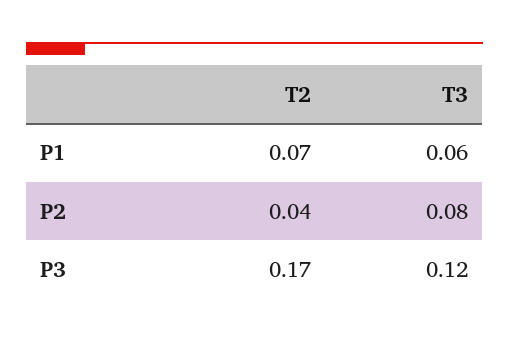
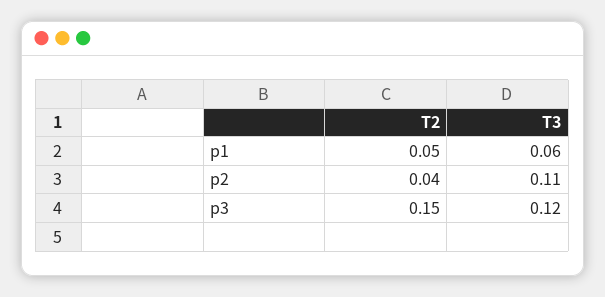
  {
    "T2": {
-     "P1": 0.07,
+     "P1": 0.05,
      "P2": 0.04,
-     "P3": 0.17
+     "P3": 0.15
    },
    "T3": {
      "P1": 0.06,
-     "P2": 0.08,
+     "P2": 0.11,
      "P3": 0.12
    }
  }

